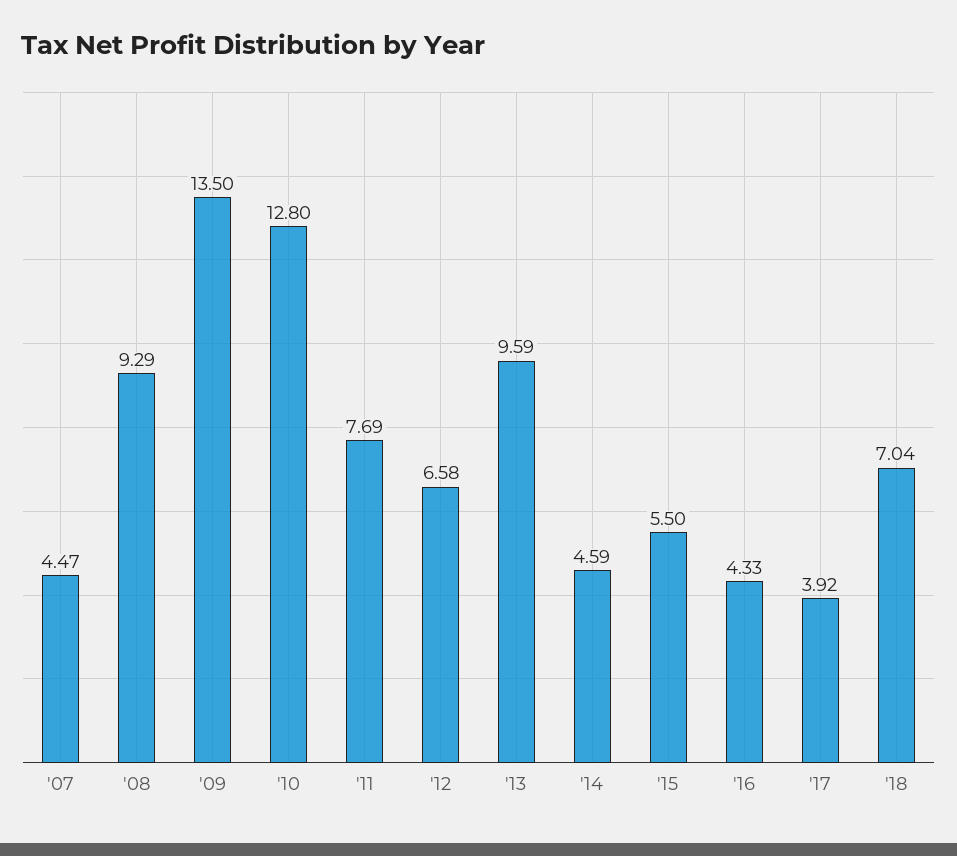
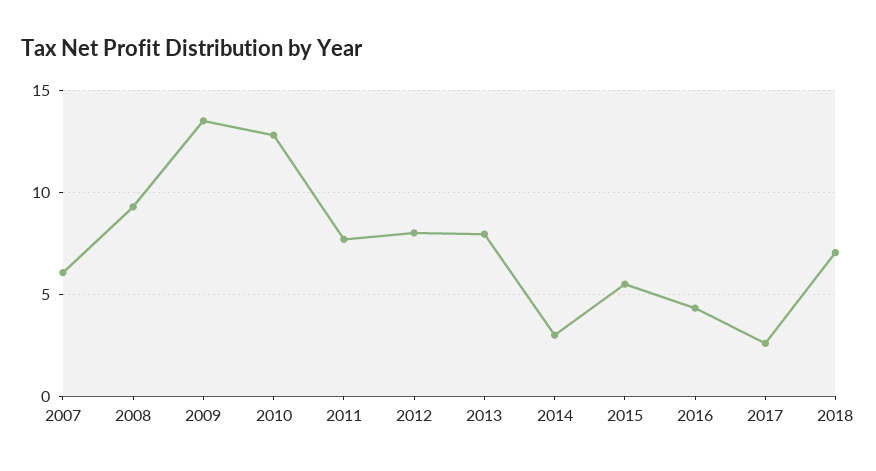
  {
-   "'07": 4.47,
+   "'07": 6,
    "'08": 9.29,
    "'09": 13.5,
    "'10": 12.8,
    "'11": 7.69,
-   "'12": 6.58,
+   "'12": 8,
-   "'13": 9.59,
+   "'13": 8,
-   "'14": 4.59,
+   "'14": 3,
    "'15": 5.5,
    "'16": 4.33,
-   "'17": 3.92,
+   "'17": 2.5,
    "'18": 7.04
  }

